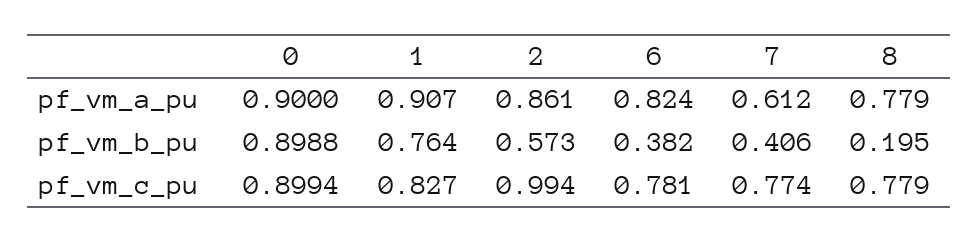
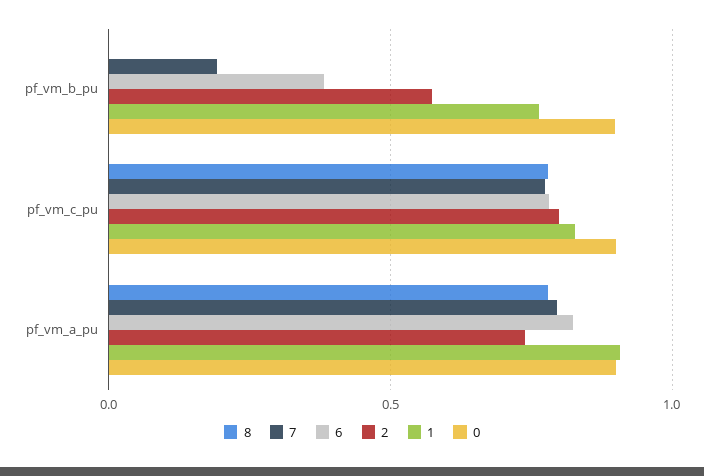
  {
    "0": {
      "pf_vm_a_pu": 0.9,
      "pf_vm_b_pu": 0.8988,
      "pf_vm_c_pu": 0.8994
    },
    "1": {
      "pf_vm_a_pu": 0.907,
      "pf_vm_b_pu": 0.764,
      "pf_vm_c_pu": 0.827
    },
    "2": {
-     "pf_vm_a_pu": 0.861,
+     "pf_vm_a_pu": 0.75,
      "pf_vm_b_pu": 0.573,
-     "pf_vm_c_pu": 0.994
+     "pf_vm_c_pu": 0.8
    },
    "6": {
      "pf_vm_a_pu": 0.824,
      "pf_vm_b_pu": 0.382,
      "pf_vm_c_pu": 0.781
    },
    "7": {
-     "pf_vm_a_pu": 0.612,
+     "pf_vm_a_pu": 0.8,
-     "pf_vm_b_pu": 0.406,
+     "pf_vm_b_pu": 0.2,
      "pf_vm_c_pu": 0.774
    },
    "8": {
      "pf_vm_a_pu": 0.779,
-     "pf_vm_b_pu": 0.195,
+     "pf_vm_b_pu": 0,
      "pf_vm_c_pu": 0.779
    }
  }

